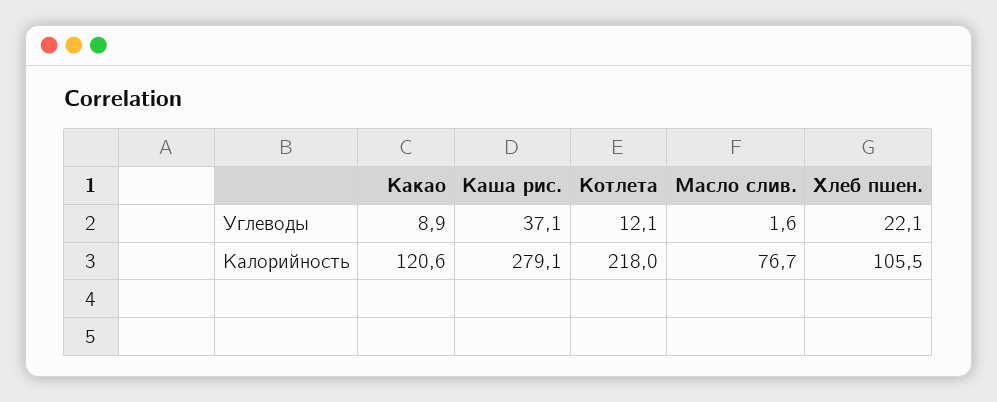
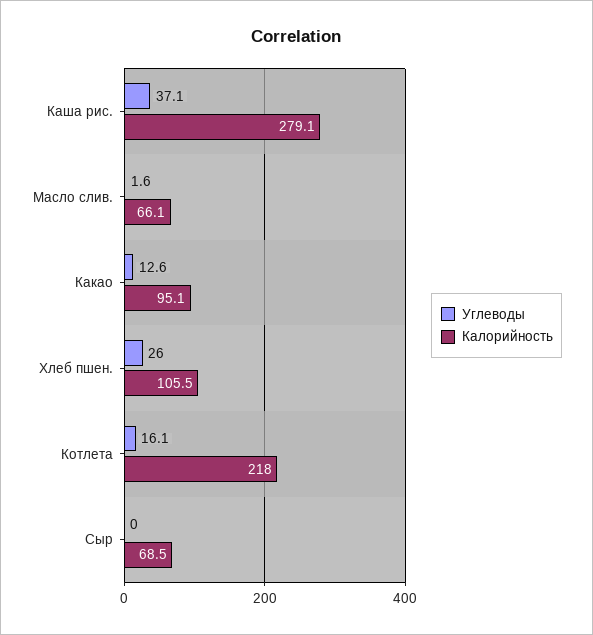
  {
    "Углеводы": {
-     "Какао": 8.9,
+     "Какао": 12.6,
      "Каша рис.": 37.1,
-     "Котлета": 12.1,
+     "Котлета": 16.1,
      "Масло слив.": 1.6,
-     "Хлеб пшен.": 22.1
+     "Хлеб пшен.": 26,
+     "Сыр": 0
    },
    "Калорийность": {
-     "Какао": 120.6,
+     "Какао": 95.1,
      "Каша рис.": 279.1,
      "Котлета": 218,
-     "Масло слив.": 76.7,
+     "Масло слив.": 66.1,
-     "Хлеб пшен.": 105.5
+     "Хлеб пшен.": 105.5,
+     "Сыр": 68.5
    }
  }

